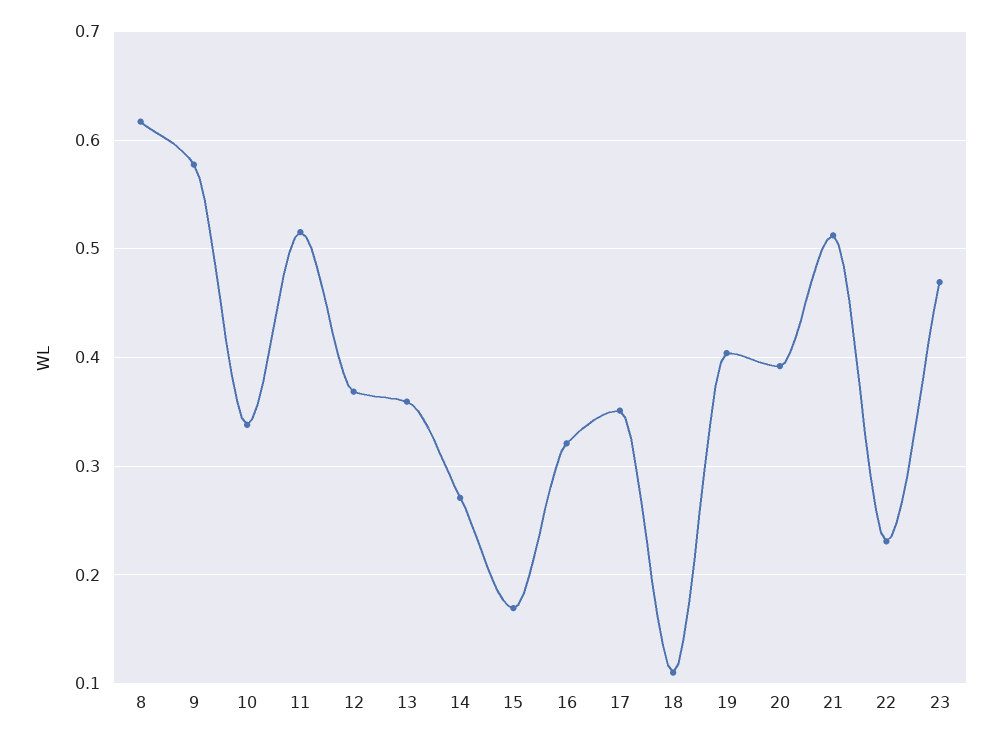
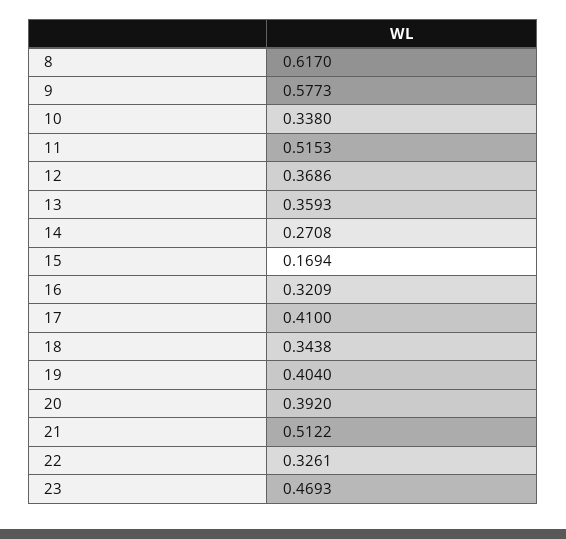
  {
    "8": 0.617,
    "9": 0.5773,
    "10": 0.338,
    "11": 0.5153,
    "12": 0.3686,
    "13": 0.3593,
    "14": 0.2708,
    "15": 0.1694,
    "16": 0.3209,
-   "17": 0.35,
+   "17": 0.41,
-   "18": 0.11,
+   "18": 0.3438,
    "19": 0.404,
    "20": 0.392,
    "21": 0.5122,
-   "22": 0.23,
+   "22": 0.3261,
    "23": 0.4693
  }

